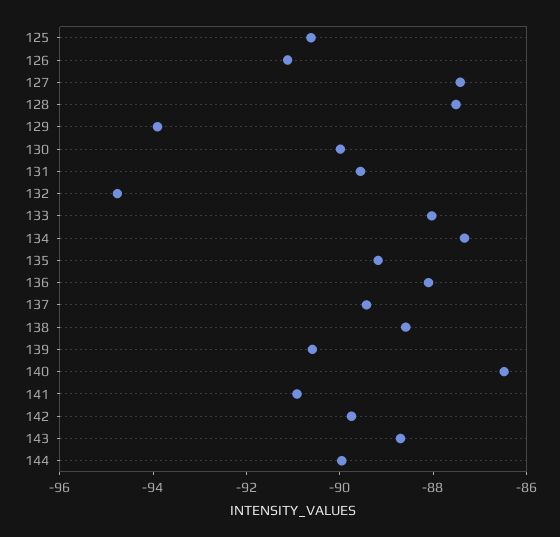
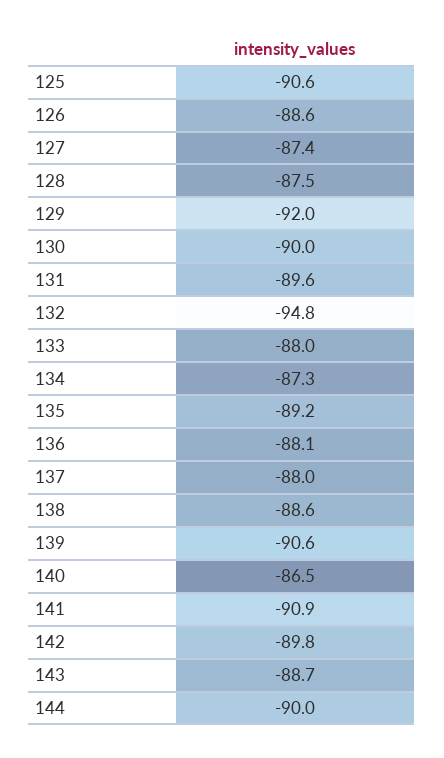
  {
    "125": -90.6,
-   "126": -91,
+   "126": -88.6,
    "127": -87.4,
    "128": -87.5,
-   "129": -94,
+   "129": -92,
    "130": -90,
    "131": -89.6,
    "132": -94.8,
    "133": -88,
    "134": -87.3,
    "135": -89.2,
    "136": -88.1,
-   "137": -89.5,
+   "137": -88,
    "138": -88.6,
    "139": -90.6,
    "140": -86.5,
    "141": -90.9,
    "142": -89.8,
    "143": -88.7,
    "144": -90
  }

